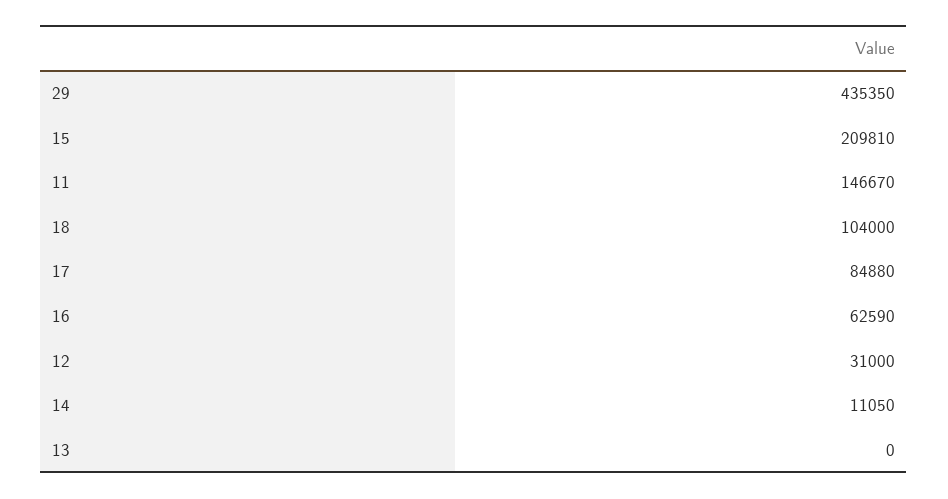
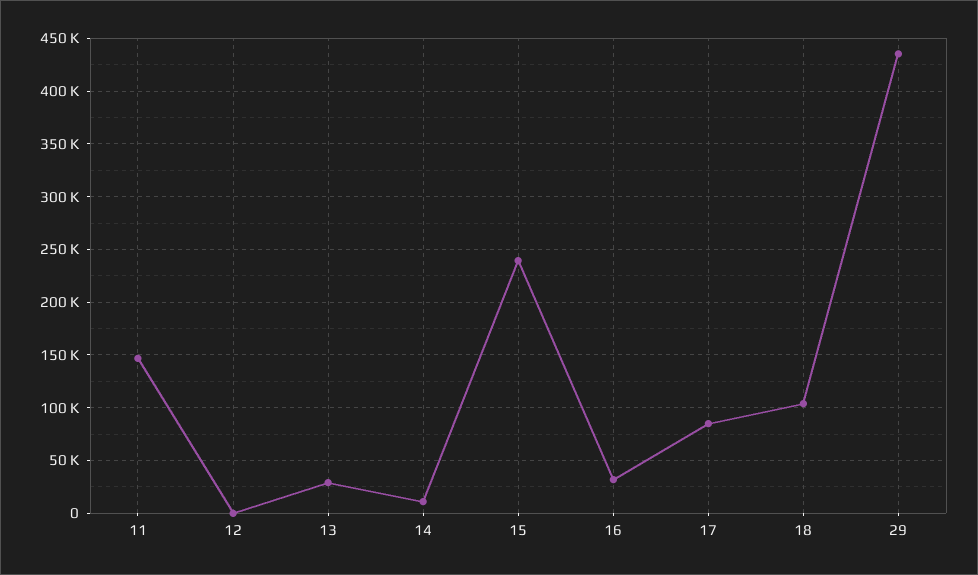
  {
    "29": 435350,
-   "15": 209810,
+   "15": 240000,
    "11": 146670,
    "18": 104000,
    "17": 84880,
-   "16": 62590,
+   "16": 30000,
-   "12": 31000,
+   "12": 0,
    "14": 11050,
-   "13": 0
+   "13": 30000
  }

